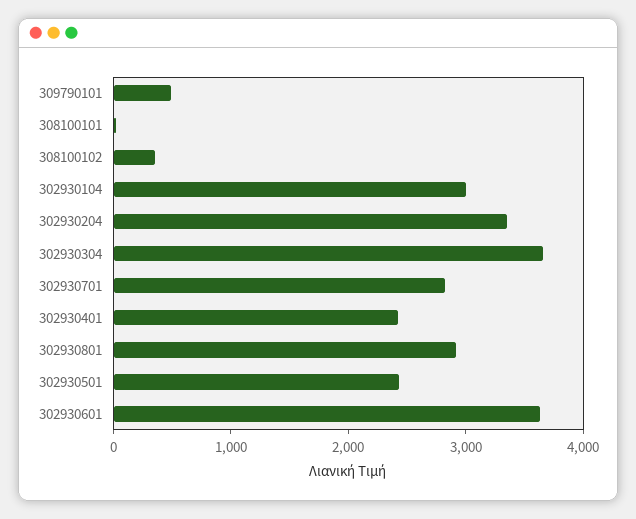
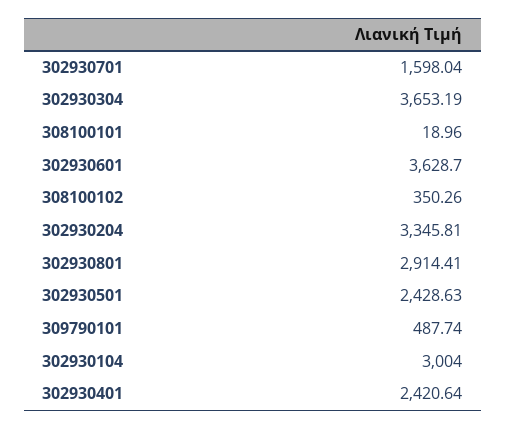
  {
    "309790101": 487.74,
    "308100101": 18.96,
    "308100102": 350.26,
    "302930104": 3004,
    "302930204": 3345.81,
    "302930304": 3653.19,
-   "302930701": 2800,
+   "302930701": 1598.04,
    "302930401": 2420.64,
    "302930801": 2914.41,
    "302930501": 2428.63,
    "302930601": 3628.7
  }

